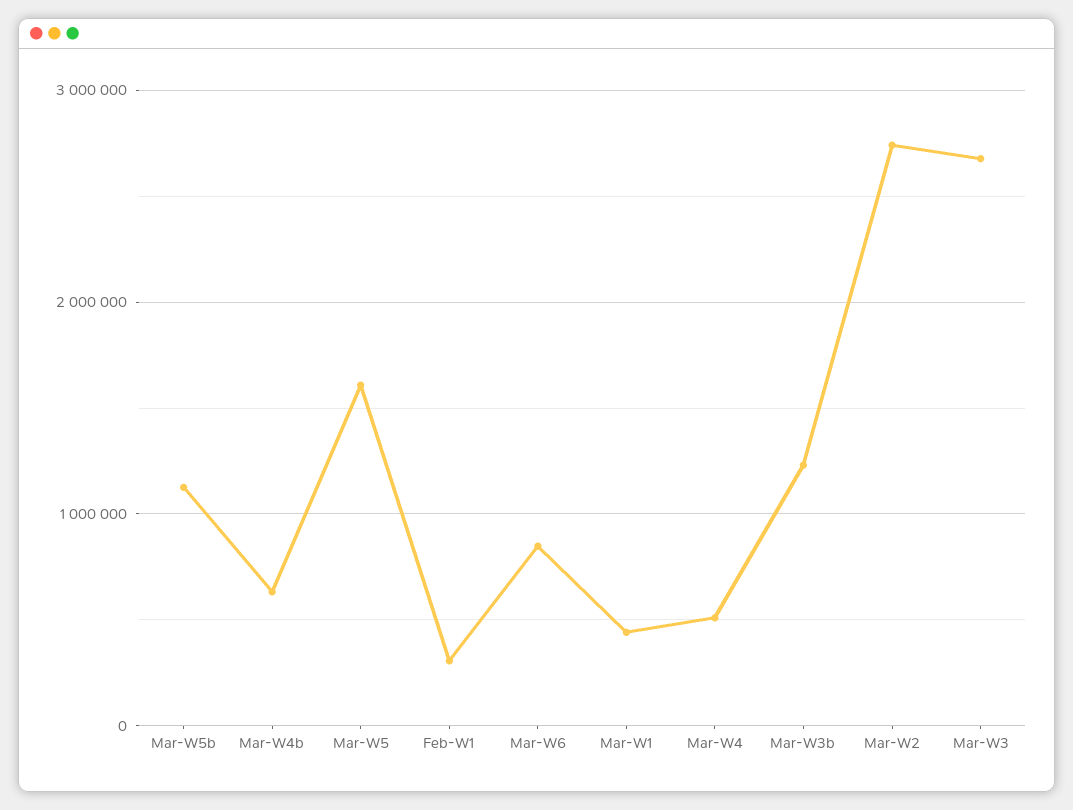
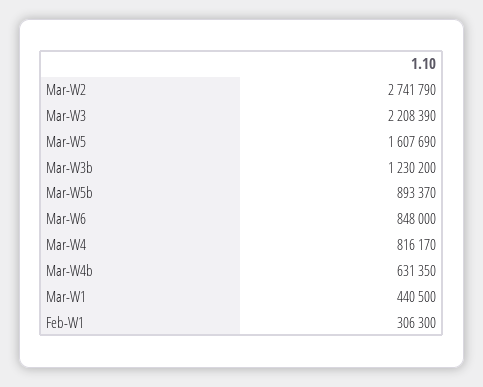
  {
-   "Mar-W5b": 1100000,
+   "Mar-W5b": 893370,
    "Mar-W4b": 631350,
    "Mar-W5": 1607690,
    "Feb-W1": 306300,
    "Mar-W6": 848000,
    "Mar-W1": 440500,
-   "Mar-W4": 500000,
+   "Mar-W4": 816170,
    "Mar-W3b": 1230200,
    "Mar-W2": 2741790,
-   "Mar-W3": 2700000
+   "Mar-W3": 2208390
  }

